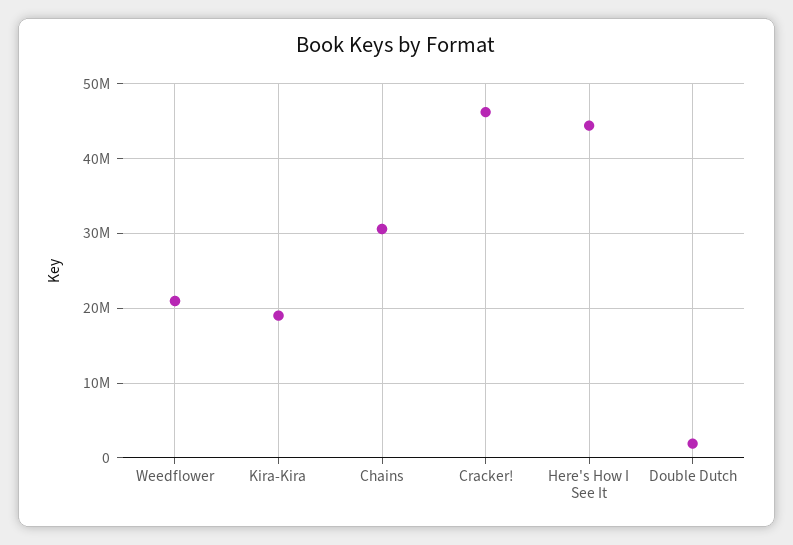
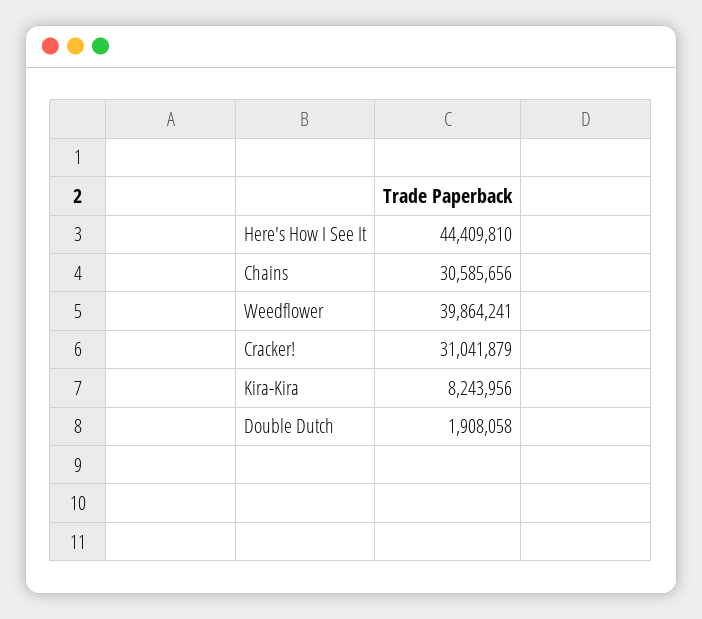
  {
-   "Weedflower": 21000000,
+   "Weedflower": 39864241,
-   "Kira-Kira": 19000000,
+   "Kira-Kira": 8243956,
    "Chains": 30585656,
-   "Cracker!": 46000000,
+   "Cracker!": 31041879,
    "Here's How I See It": 44409810,
    "Double Dutch": 1908058
  }

